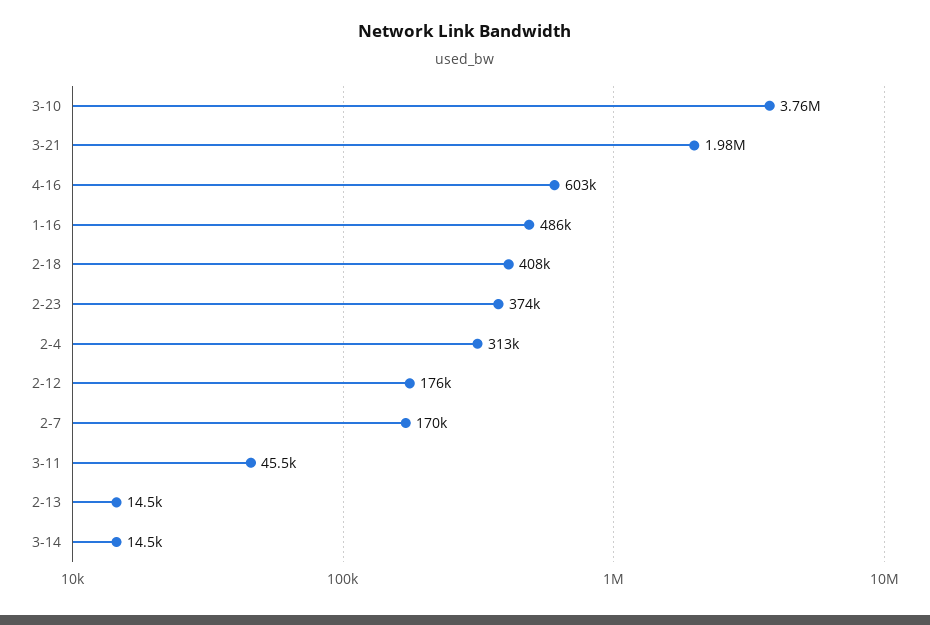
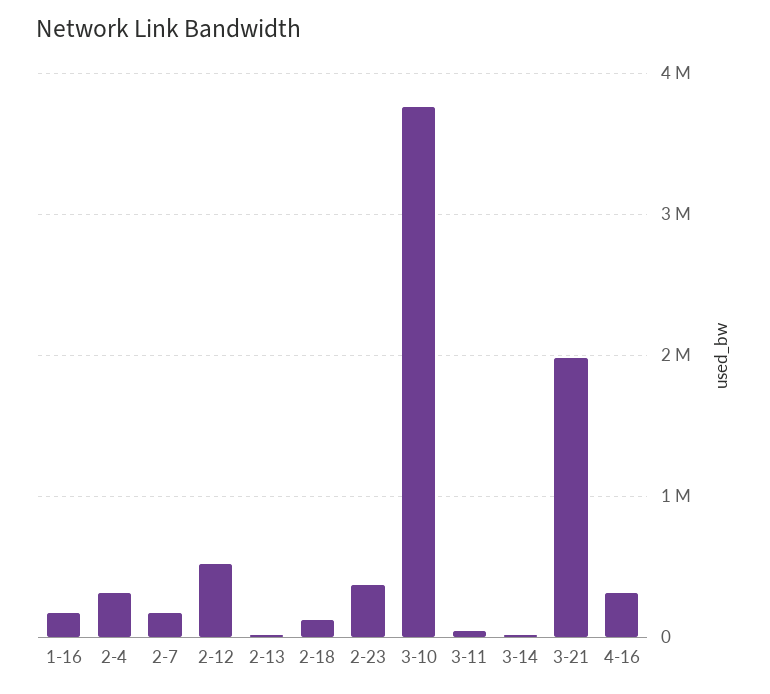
  {
    "3-10": 3760000,
    "3-21": 1980000,
-   "4-16": 603000,
+   "4-16": 300000,
-   "1-16": 486000,
+   "1-16": 200000,
-   "2-18": 408000,
+   "2-18": 100000,
    "2-23": 374000,
    "2-4": 313000,
-   "2-12": 176000,
+   "2-12": 500000,
    "2-7": 170000,
    "3-11": 45500,
    "2-13": 14500,
    "3-14": 14500
  }

